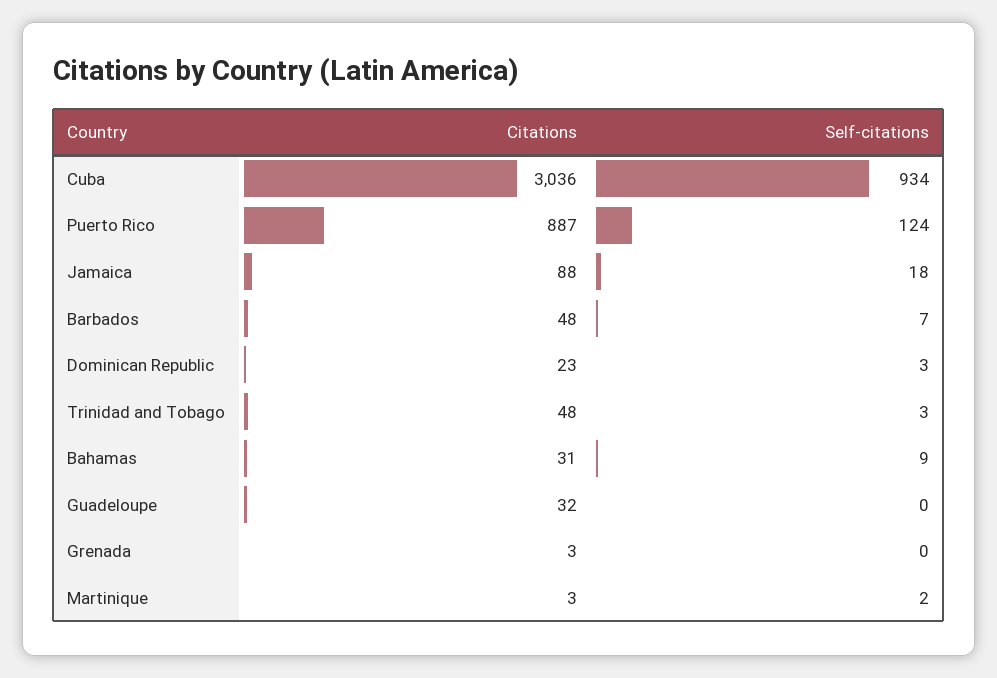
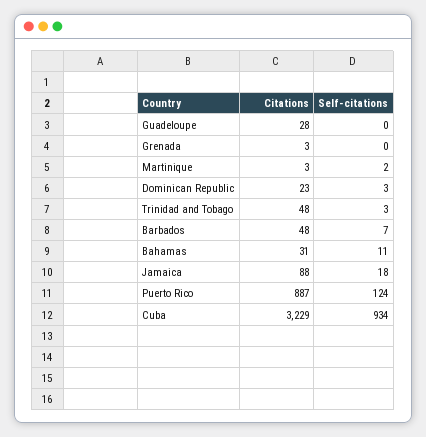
  {
    "Citations": {
-     "Cuba": 3036,
+     "Cuba": 3229,
      "Puerto Rico": 887,
      "Jamaica": 88,
      "Barbados": 48,
      "Dominican Republic": 23,
      "Trinidad and Tobago": 48,
      "Bahamas": 31,
-     "Guadeloupe": 32,
+     "Guadeloupe": 28,
      "Grenada": 3,
      "Martinique": 3
    },
    "Self-citations": {
      "Cuba": 934,
      "Puerto Rico": 124,
      "Jamaica": 18,
      "Barbados": 7,
      "Dominican Republic": 3,
      "Trinidad and Tobago": 3,
-     "Bahamas": 9,
+     "Bahamas": 11,
      "Guadeloupe": 0,
      "Grenada": 0,
      "Martinique": 2
    }
  }

